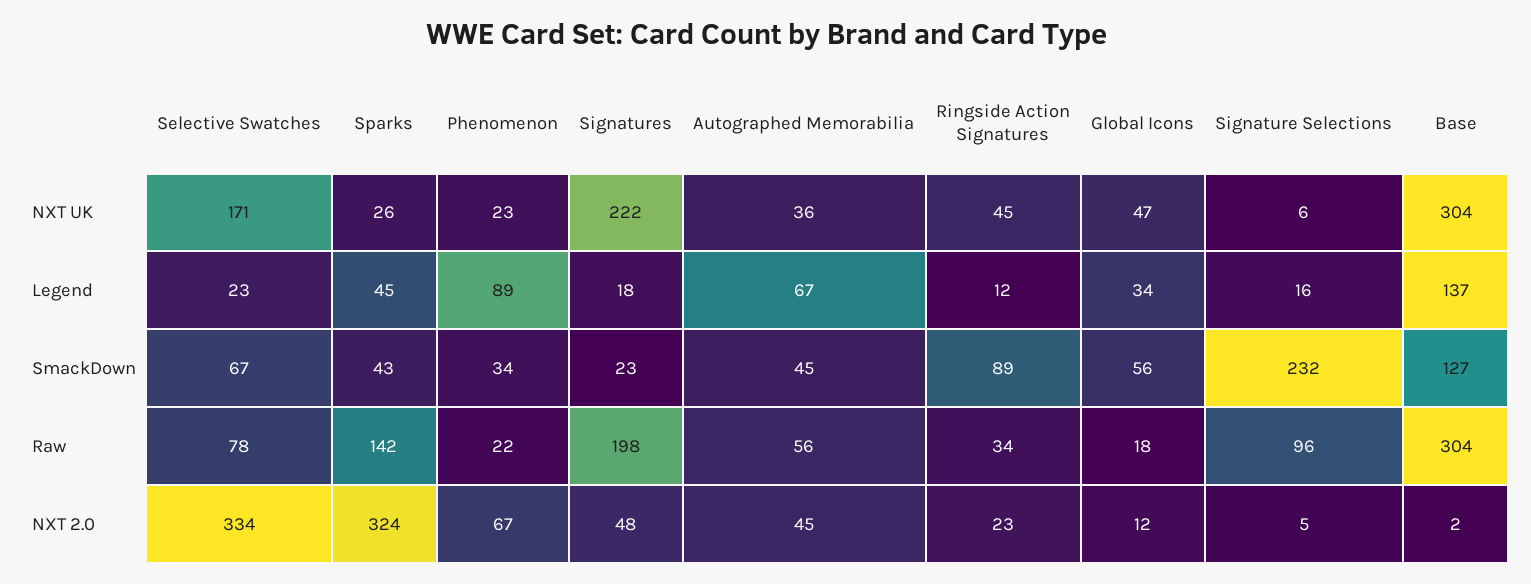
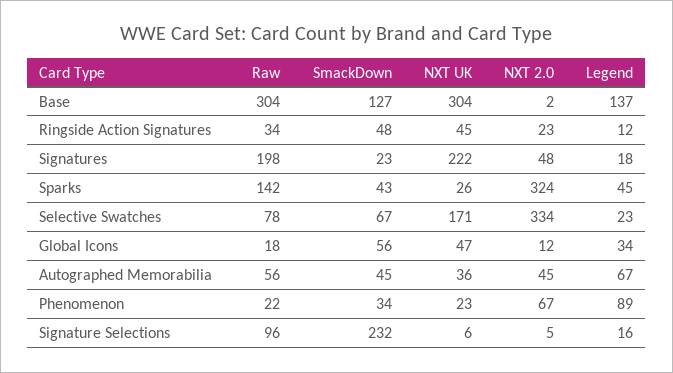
  {
    "Selective Swatches": {
      "NXT UK": 171,
      "Legend": 23,
      "SmackDown": 67,
      "Raw": 78,
      "NXT 2.0": 334
    },
    "Sparks": {
      "NXT UK": 26,
      "Legend": 45,
      "SmackDown": 43,
      "Raw": 142,
      "NXT 2.0": 324
    },
    "Phenomenon": {
      "NXT UK": 23,
      "Legend": 89,
      "SmackDown": 34,
      "Raw": 22,
      "NXT 2.0": 67
    },
    "Signatures": {
      "NXT UK": 222,
      "Legend": 18,
      "SmackDown": 23,
      "Raw": 198,
      "NXT 2.0": 48
    },
    "Autographed Memorabilia": {
      "NXT UK": 36,
      "Legend": 67,
      "SmackDown": 45,
      "Raw": 56,
      "NXT 2.0": 45
    },
    "Ringside Action Signatures": {
      "NXT UK": 45,
      "Legend": 12,
-     "SmackDown": 89,
+     "SmackDown": 48,
      "Raw": 34,
      "NXT 2.0": 23
    },
    "Global Icons": {
      "NXT UK": 47,
      "Legend": 34,
      "SmackDown": 56,
      "Raw": 18,
      "NXT 2.0": 12
    },
    "Signature Selections": {
      "NXT UK": 6,
      "Legend": 16,
      "SmackDown": 232,
      "Raw": 96,
      "NXT 2.0": 5
    },
    "Base": {
      "NXT UK": 304,
      "Legend": 137,
      "SmackDown": 127,
      "Raw": 304,
      "NXT 2.0": 2
    }
  }

